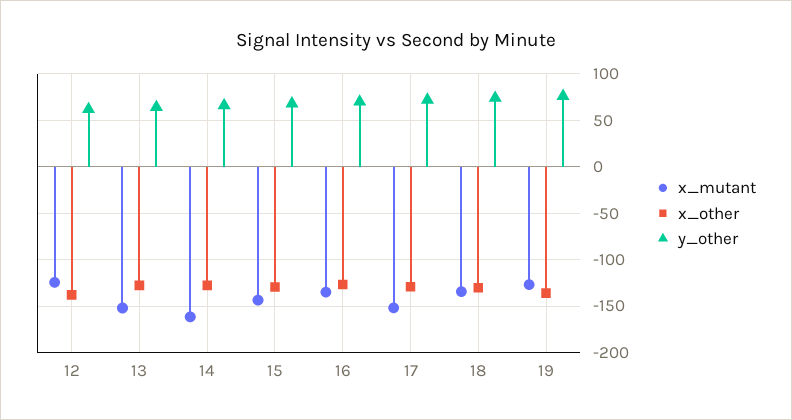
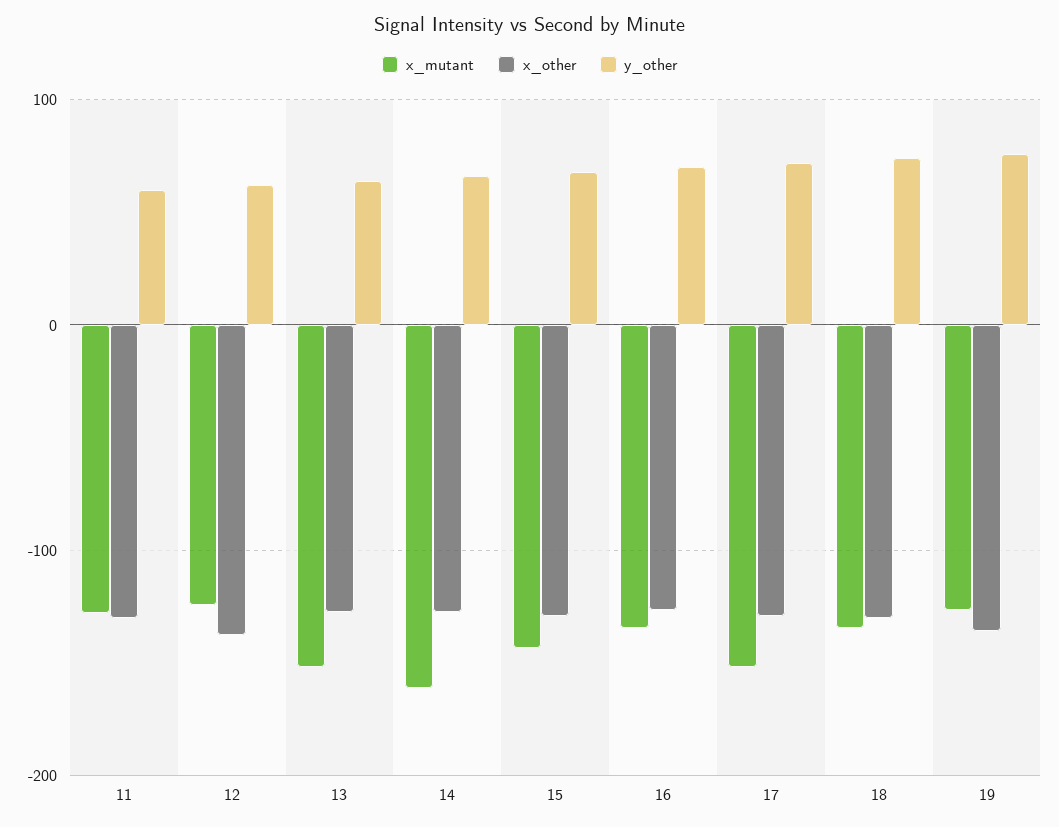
  {
    "x_mutant": {
      "12": -120,
      "13": -150,
      "14": -160,
      "15": -140,
      "16": -130,
      "17": -150,
      "18": -130,
-     "19": -130
+     "19": -130,
+     "11": -130
    },
    "x_other": {
      "12": -140,
      "13": -130,
      "14": -130,
      "15": -130,
      "16": -130,
      "17": -130,
      "18": -130,
-     "19": -140
+     "19": -140,
+     "11": -130
    },
    "y_other": {
      "12": 60,
      "13": 60,
      "14": 70,
      "15": 70,
      "16": 70,
      "17": 70,
      "18": 70,
-     "19": 80
+     "19": 80,
+     "11": 60
    }
  }

